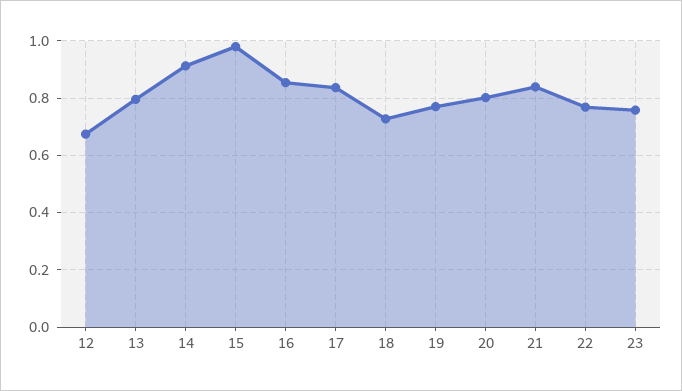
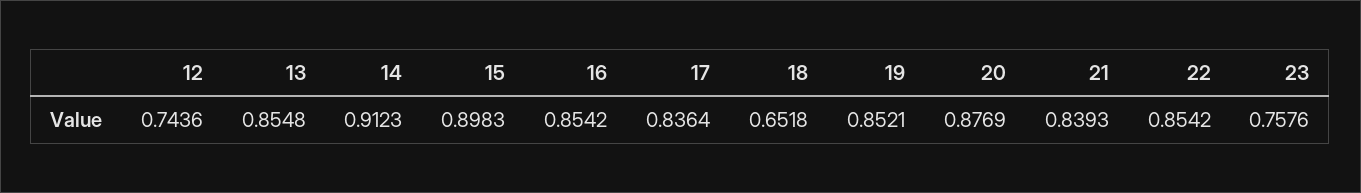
  {
-   "12": 0.675,
+   "12": 0.7436,
-   "13": 0.8,
+   "13": 0.8548,
    "14": 0.9123,
-   "15": 0.975,
+   "15": 0.8983,
    "16": 0.8542,
    "17": 0.8364,
-   "18": 0.725,
+   "18": 0.6518,
-   "19": 0.775,
+   "19": 0.8521,
-   "20": 0.8,
+   "20": 0.8769,
    "21": 0.8393,
-   "22": 0.775,
+   "22": 0.8542,
    "23": 0.7576
  }

